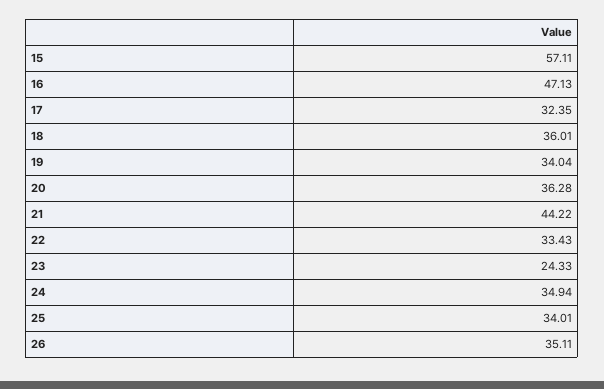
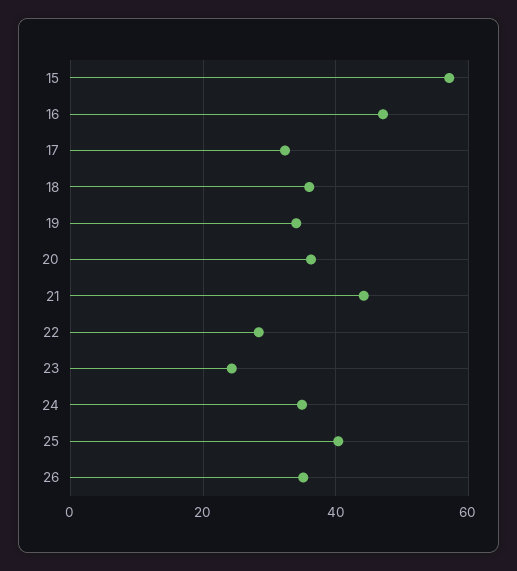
  {
    "15": 57.11,
    "16": 47.13,
    "17": 32.35,
    "18": 36.01,
    "19": 34.04,
    "20": 36.28,
    "21": 44.22,
-   "22": 33.43,
+   "22": 28,
    "23": 24.33,
    "24": 34.94,
-   "25": 34.01,
+   "25": 40,
    "26": 35.11
  }

